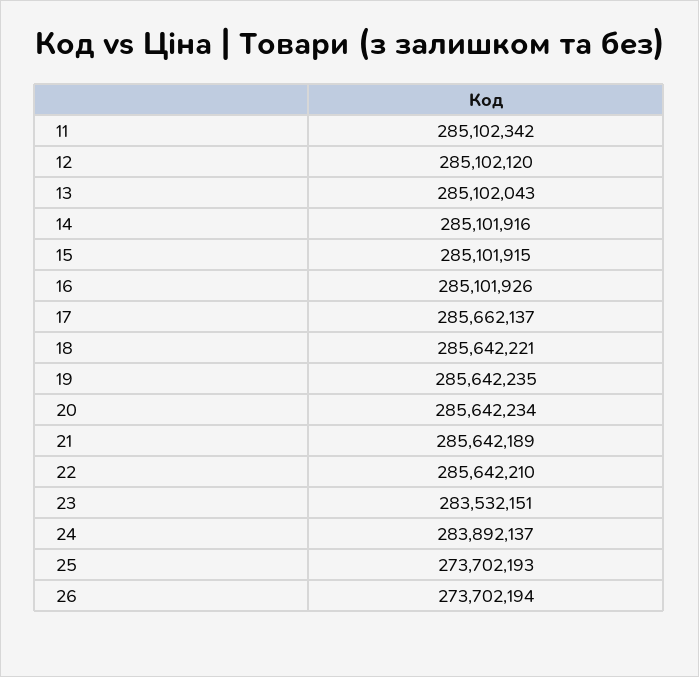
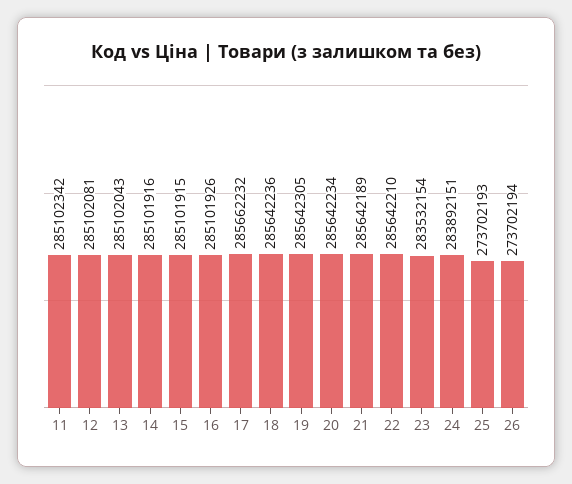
  {
    "11": 285102342,
-   "12": 285102120,
+   "12": 285102081,
    "13": 285102043,
    "14": 285101916,
    "15": 285101915,
    "16": 285101926,
-   "17": 285662137,
+   "17": 285662232,
-   "18": 285642221,
+   "18": 285642236,
-   "19": 285642235,
+   "19": 285642305,
    "20": 285642234,
    "21": 285642189,
    "22": 285642210,
-   "23": 283532151,
+   "23": 283532154,
-   "24": 283892137,
+   "24": 283892151,
    "25": 273702193,
    "26": 273702194
  }

